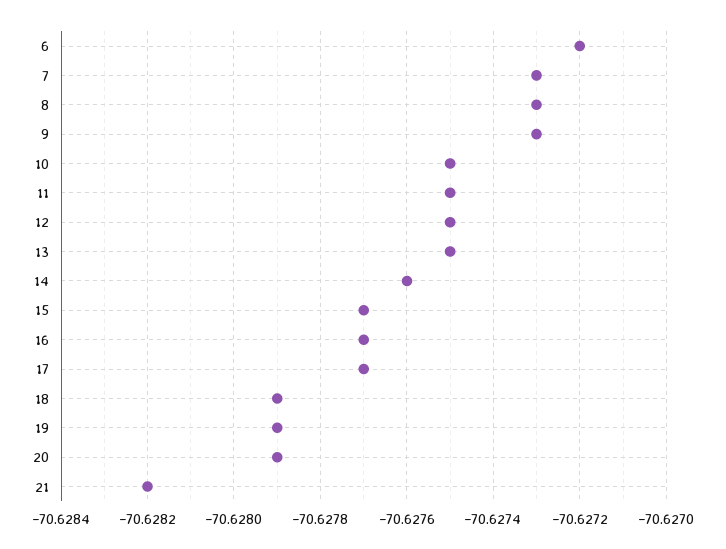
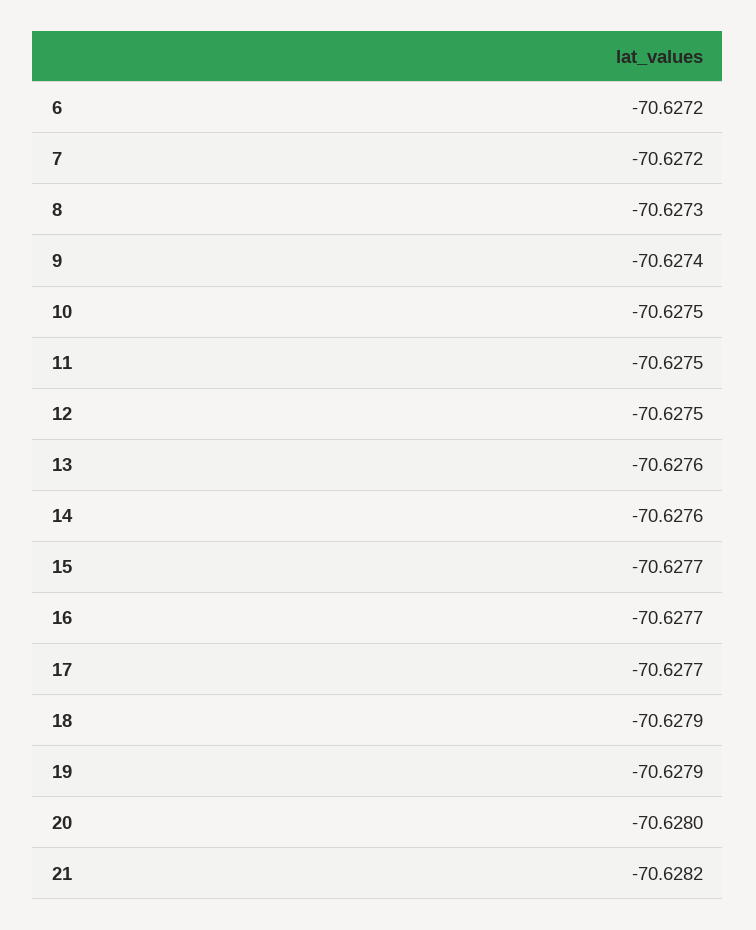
  {
    "6": -70.6272,
-   "7": -70.6273,
+   "7": -70.6272,
    "8": -70.6273,
-   "9": -70.6273,
+   "9": -70.6274,
    "10": -70.6275,
    "11": -70.6275,
    "12": -70.6275,
-   "13": -70.6275,
+   "13": -70.6276,
    "14": -70.6276,
    "15": -70.6277,
    "16": -70.6277,
    "17": -70.6277,
    "18": -70.6279,
    "19": -70.6279,
-   "20": -70.6279,
+   "20": -70.628,
    "21": -70.6282
  }

